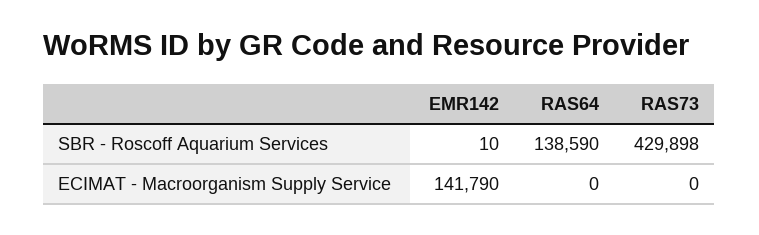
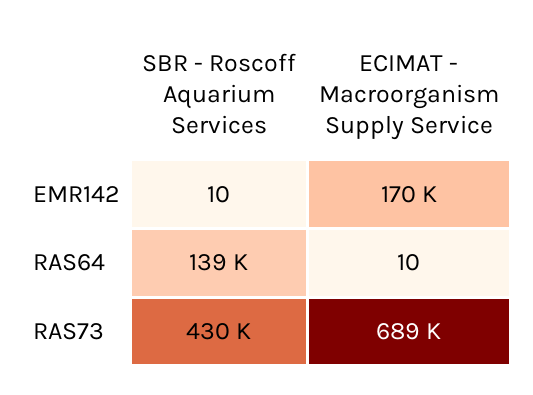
  {
    "EMR142": {
      "SBR - Roscoff Aquarium Services": 10,
-     "ECIMAT - Macroorganism Supply Service": 141790
+     "ECIMAT - Macroorganism Supply Service": 170000
    },
    "RAS64": {
      "SBR - Roscoff Aquarium Services": 138590,
-     "ECIMAT - Macroorganism Supply Service": 0
+     "ECIMAT - Macroorganism Supply Service": 10
    },
    "RAS73": {
      "SBR - Roscoff Aquarium Services": 429898,
-     "ECIMAT - Macroorganism Supply Service": 0
+     "ECIMAT - Macroorganism Supply Service": 689000
    }
  }

